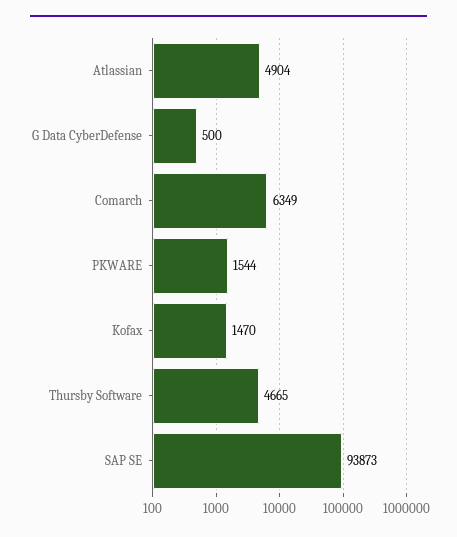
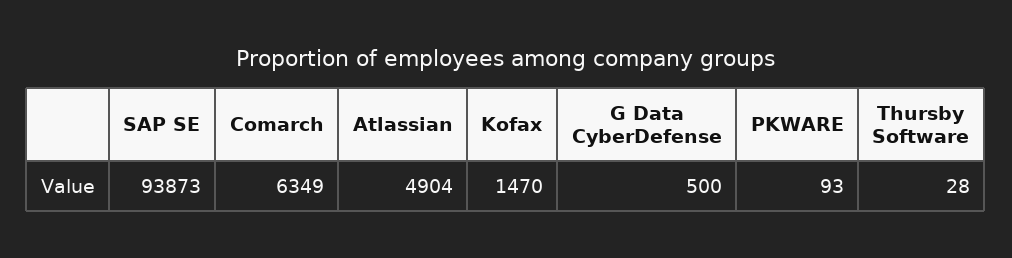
  {
    "Atlassian": 4904,
    "G Data CyberDefense": 500,
    "Comarch": 6349,
-   "PKWARE": 1544,
+   "PKWARE": 93,
    "Kofax": 1470,
-   "Thursby Software": 4665,
+   "Thursby Software": 28,
    "SAP SE": 93873
  }

